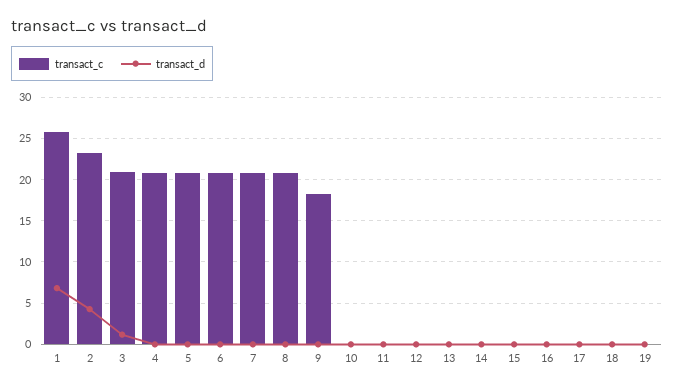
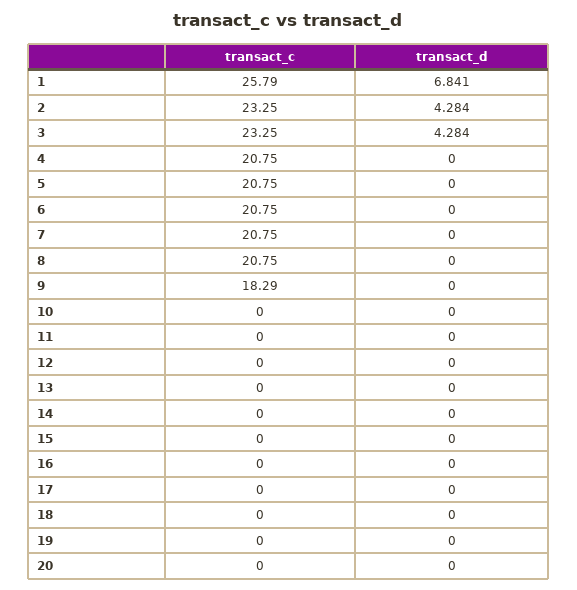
  {
    "transact_c": {
      "1": 25.79,
      "2": 23.25,
-     "3": 21,
+     "3": 23.25,
      "4": 20.75,
      "5": 20.75,
      "6": 20.75,
      "7": 20.75,
      "8": 20.75,
      "9": 18.29,
      "10": 0,
      "11": 0,
      "12": 0,
      "13": 0,
      "14": 0,
      "15": 0,
      "16": 0,
      "17": 0,
      "18": 0,
-     "19": 0
+     "19": 0,
+     "20": 0
    },
    "transact_d": {
      "1": 6.841,
      "2": 4.284,
-     "3": 1,
+     "3": 4.284,
      "4": 0,
      "5": 0,
      "6": 0,
      "7": 0,
      "8": 0,
      "9": 0,
      "10": 0,
      "11": 0,
      "12": 0,
      "13": 0,
      "14": 0,
      "15": 0,
      "16": 0,
      "17": 0,
      "18": 0,
-     "19": 0
+     "19": 0,
+     "20": 0
    }
  }

